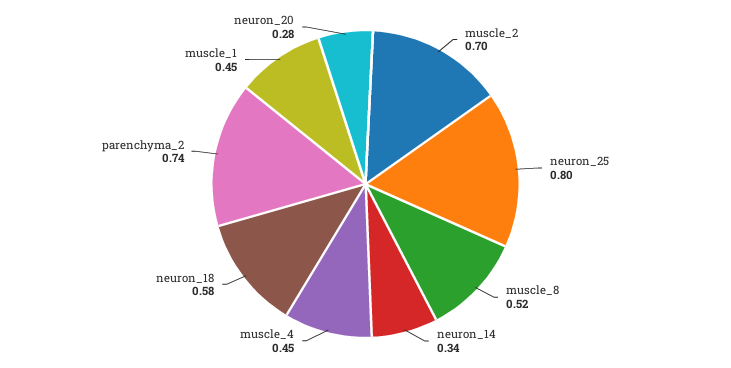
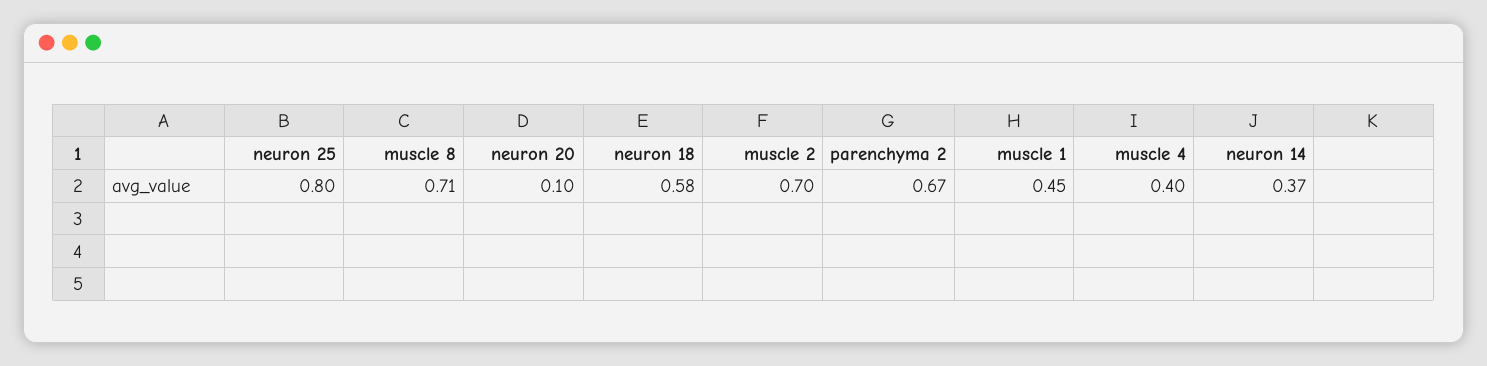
  {
    "muscle_2": 0.7,
    "neuron_25": 0.8,
-   "muscle_8": 0.52,
+   "muscle_8": 0.71,
-   "neuron_14": 0.34,
+   "neuron_14": 0.37,
-   "muscle_4": 0.45,
+   "muscle_4": 0.4,
    "neuron_18": 0.58,
-   "parenchyma_2": 0.74,
+   "parenchyma_2": 0.67,
    "muscle_1": 0.45,
-   "neuron_20": 0.28
+   "neuron_20": 0.1
  }

